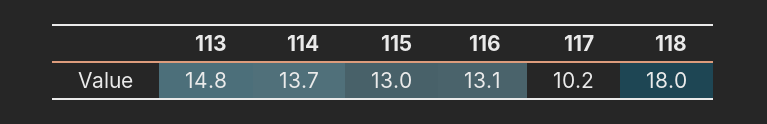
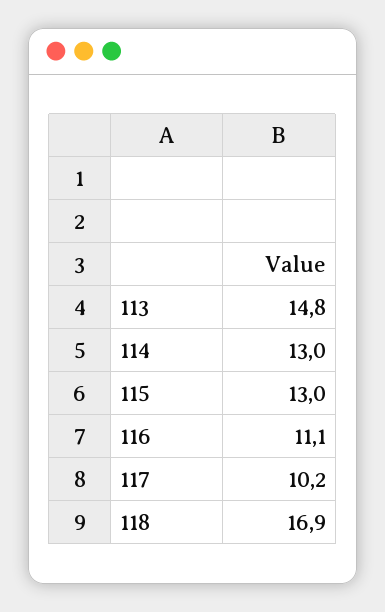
  {
    "113": 14.8,
-   "114": 13.7,
+   "114": 13,
    "115": 13,
-   "116": 13.1,
+   "116": 11.1,
    "117": 10.2,
-   "118": 18
+   "118": 16.9
  }

